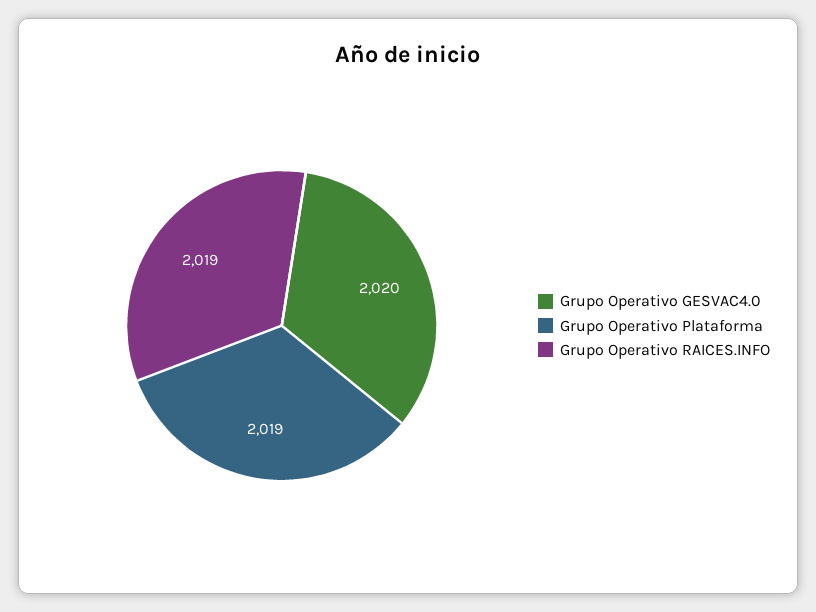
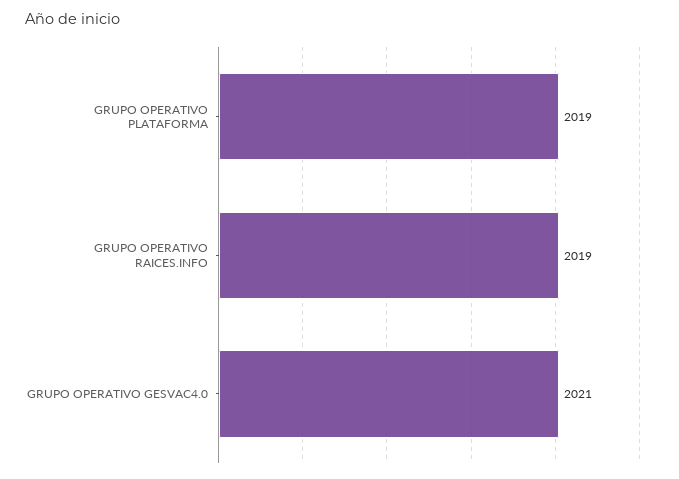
  {
-   "Grupo Operativo GESVAC4.0": 2020,
+   "Grupo Operativo GESVAC4.0": 2021,
    "Grupo Operativo Plataforma": 2019,
    "Grupo Operativo RAICES.INFO": 2019
  }

